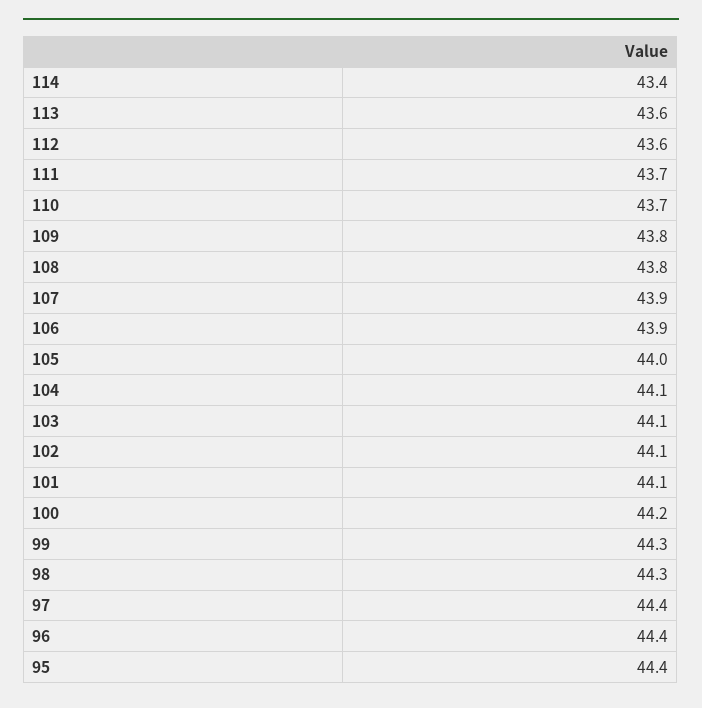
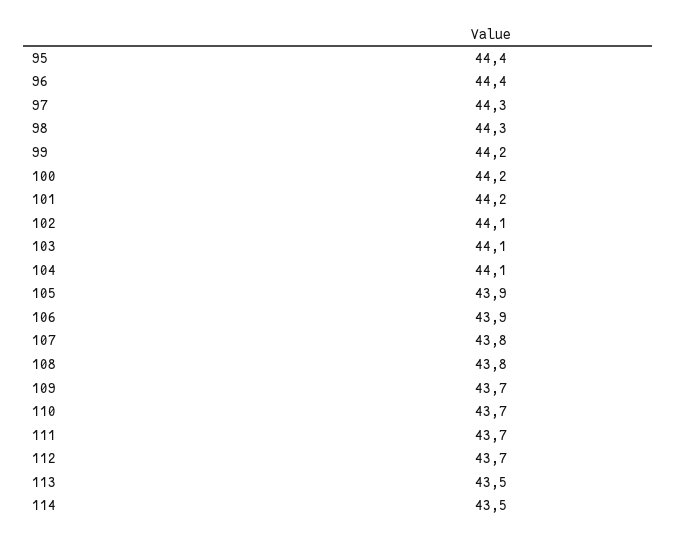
  {
-   "114": 43.4,
+   "114": 43.5,
-   "113": 43.6,
+   "113": 43.5,
-   "112": 43.6,
+   "112": 43.7,
    "111": 43.7,
    "110": 43.7,
-   "109": 43.8,
+   "109": 43.7,
    "108": 43.8,
-   "107": 43.9,
+   "107": 43.8,
    "106": 43.9,
-   "105": 44,
+   "105": 43.9,
    "104": 44.1,
    "103": 44.1,
    "102": 44.1,
-   "101": 44.1,
+   "101": 44.2,
    "100": 44.2,
-   "99": 44.3,
+   "99": 44.2,
    "98": 44.3,
-   "97": 44.4,
+   "97": 44.3,
    "96": 44.4,
    "95": 44.4
  }

